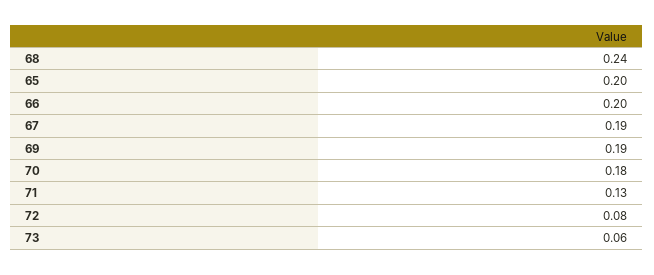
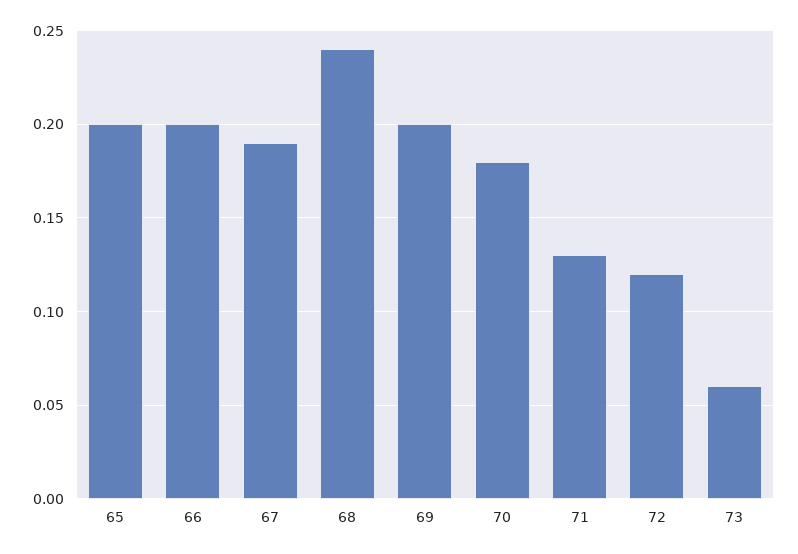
  {
    "68": 0.24,
    "65": 0.2,
    "66": 0.2,
    "67": 0.19,
-   "69": 0.19,
+   "69": 0.2,
    "70": 0.18,
    "71": 0.13,
-   "72": 0.08,
+   "72": 0.12,
    "73": 0.06
  }

